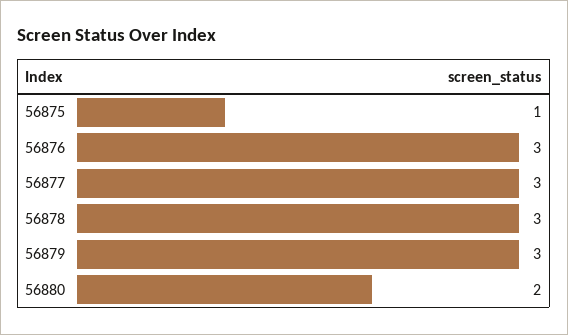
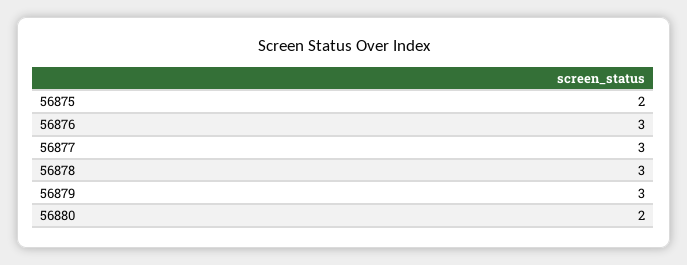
  {
-   "56875": 1,
+   "56875": 2,
    "56876": 3,
    "56877": 3,
    "56878": 3,
    "56879": 3,
    "56880": 2
  }

